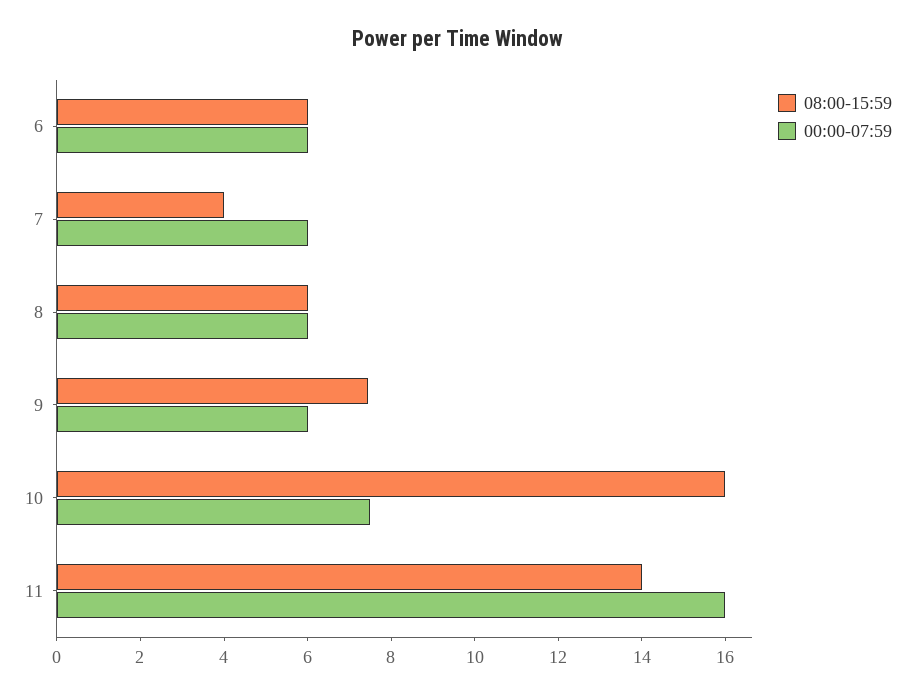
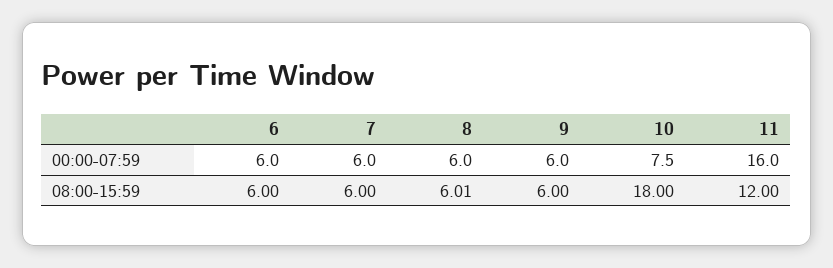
  {
    "08:00-15:59": {
      "6": 6,
-     "7": 4,
+     "7": 6,
      "8": 6.01,
-     "9": 7.5,
+     "9": 6,
-     "10": 16,
+     "10": 18,
-     "11": 14
+     "11": 12
    },
    "00:00-07:59": {
      "6": 6,
      "7": 6,
      "8": 6,
      "9": 6,
      "10": 7.5,
      "11": 16
    }
  }

